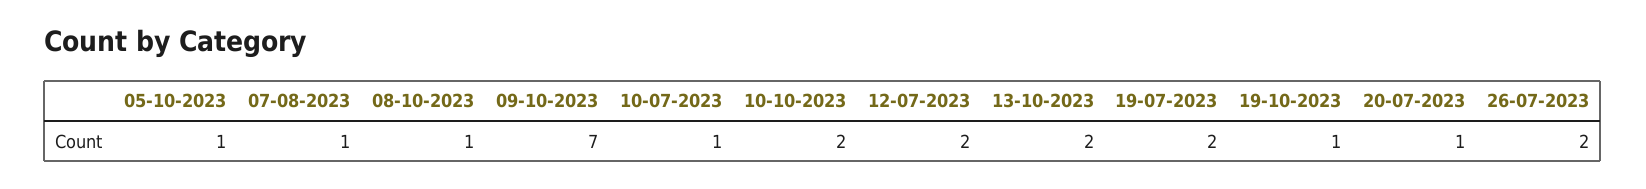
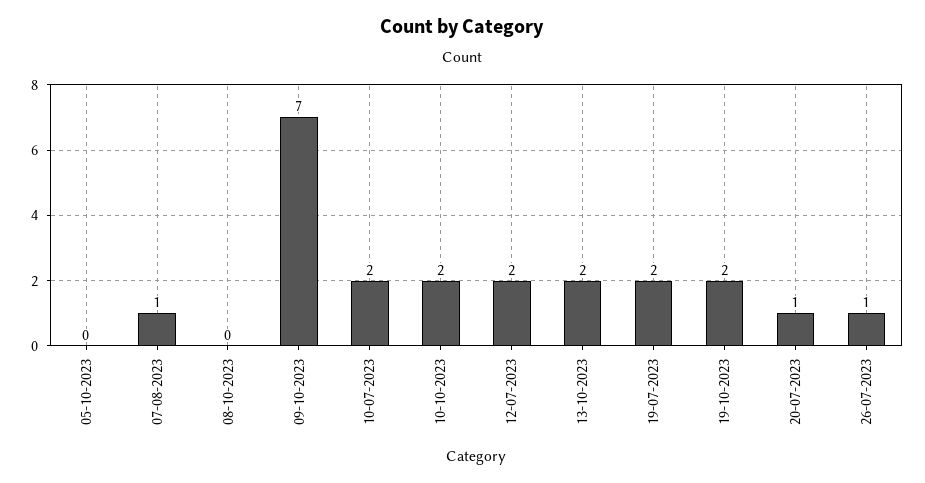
  {
-   "05-10-2023": 1,
+   "05-10-2023": 0,
    "07-08-2023": 1,
-   "08-10-2023": 1,
+   "08-10-2023": 0,
    "09-10-2023": 7,
-   "10-07-2023": 1,
+   "10-07-2023": 2,
    "10-10-2023": 2,
    "12-07-2023": 2,
    "13-10-2023": 2,
    "19-07-2023": 2,
-   "19-10-2023": 1,
+   "19-10-2023": 2,
    "20-07-2023": 1,
-   "26-07-2023": 2
+   "26-07-2023": 1
  }

